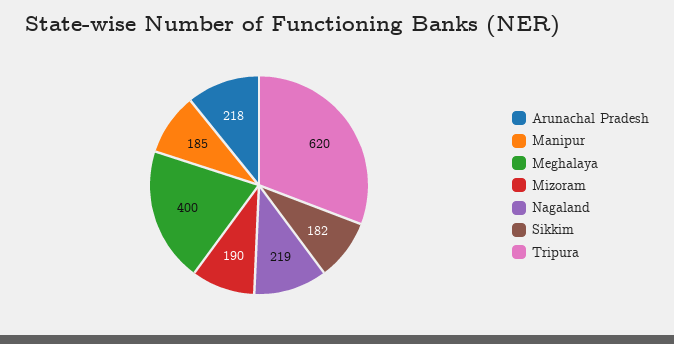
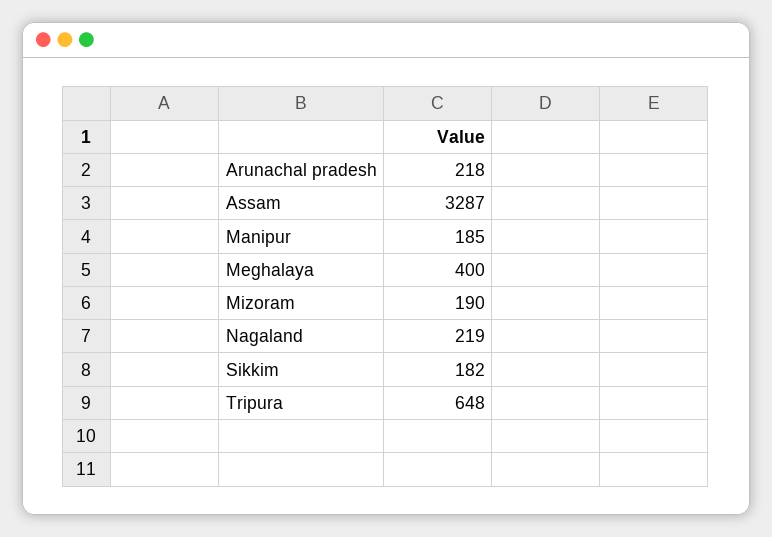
  {
    "Arunachal Pradesh": 218,
    "Manipur": 185,
    "Meghalaya": 400,
    "Mizoram": 190,
    "Nagaland": 219,
    "Sikkim": 182,
-   "Tripura": 620
+   "Tripura": 648,
+   "Assam": 3287
  }

